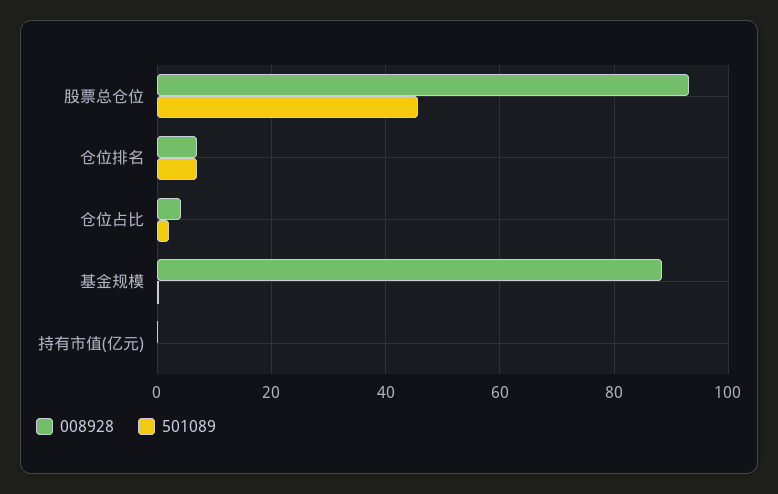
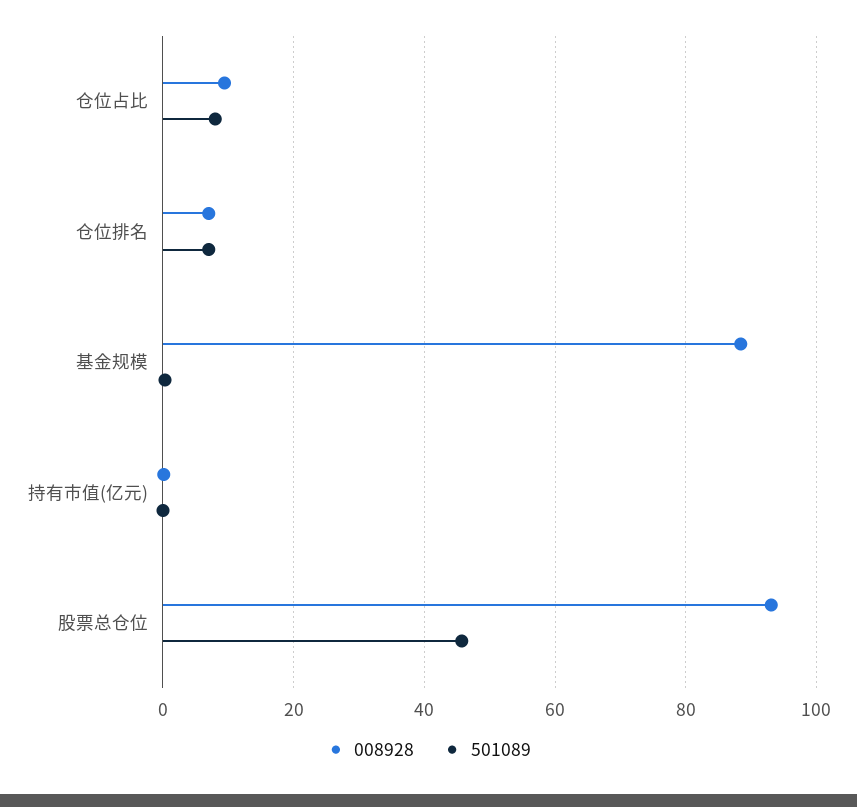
  {
    "008928": {
      "股票总仓位": 94,
      "仓位排名": 8,
-     "仓位占比": 4,
+     "仓位占比": 10,
      "基金规模": 88,
      "持有市值(亿元)": 0
    },
    "501089": {
      "股票总仓位": 46,
      "仓位排名": 8,
-     "仓位占比": 2,
+     "仓位占比": 8,
      "基金规模": 0,
      "持有市值(亿元)": 0
    }
  }

